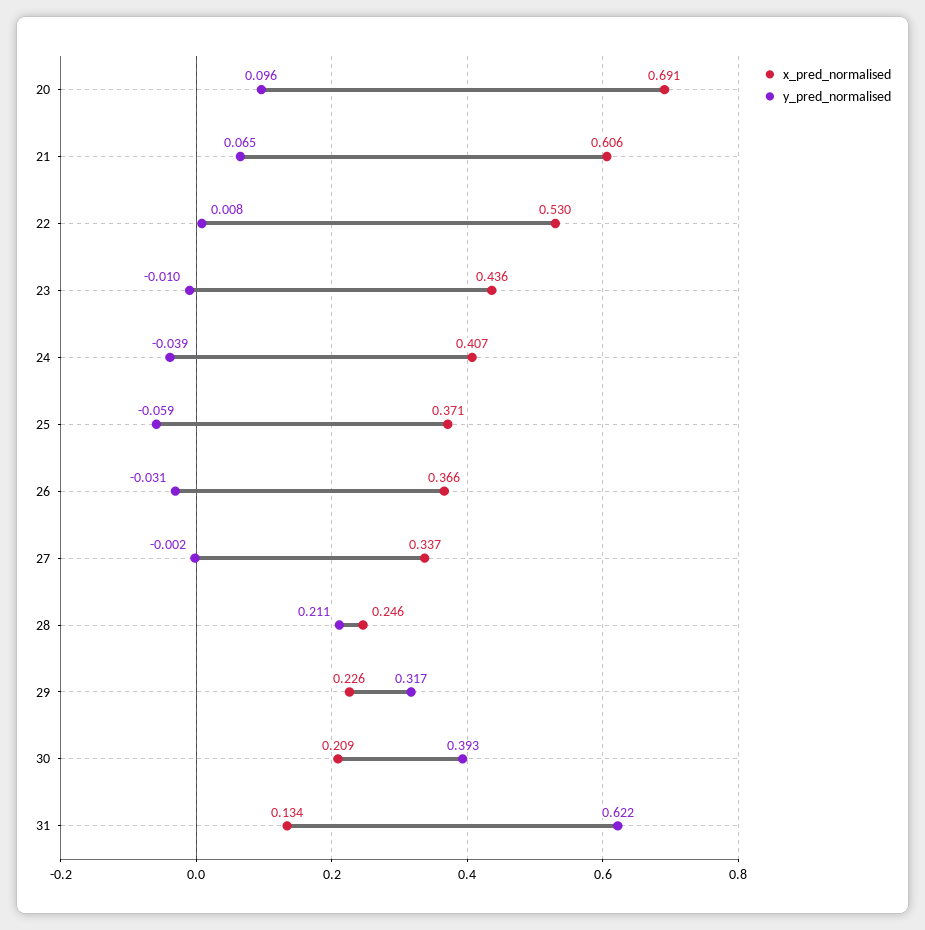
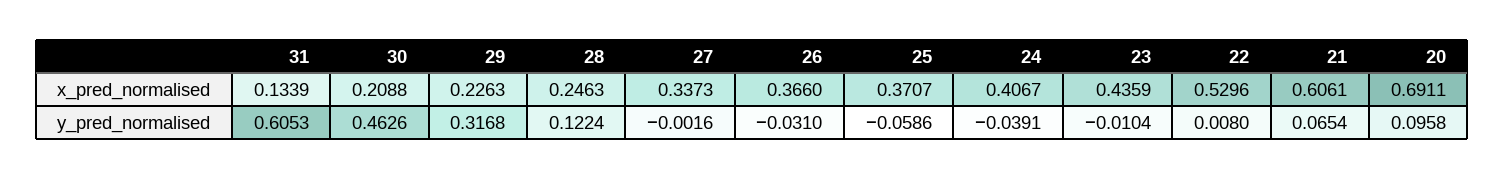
  {
    "x_pred_normalised": {
      "20": 0.6911,
      "21": 0.6061,
      "22": 0.5296,
      "23": 0.4359,
      "24": 0.4067,
      "25": 0.3707,
      "26": 0.366,
      "27": 0.3373,
      "28": 0.2463,
      "29": 0.2263,
      "30": 0.2088,
      "31": 0.1339
    },
    "y_pred_normalised": {
      "20": 0.0958,
      "21": 0.0654,
      "22": 0.008,
      "23": -0.0104,
      "24": -0.0391,
      "25": -0.0586,
      "26": -0.031,
      "27": -0.0016,
-     "28": 0.211,
+     "28": 0.1224,
      "29": 0.3168,
-     "30": 0.393,
+     "30": 0.4626,
-     "31": 0.622
+     "31": 0.6053
    }
  }

